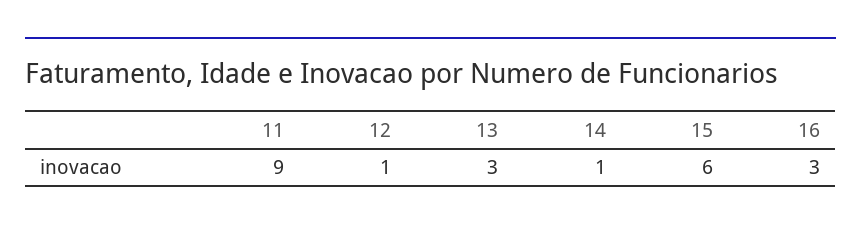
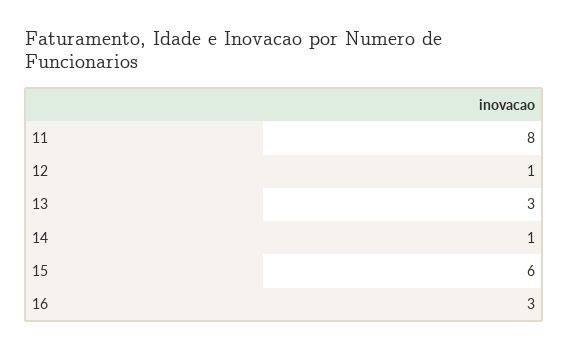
  {
-   "11": 9,
+   "11": 8,
    "12": 1,
    "13": 3,
    "14": 1,
    "15": 6,
    "16": 3
  }

